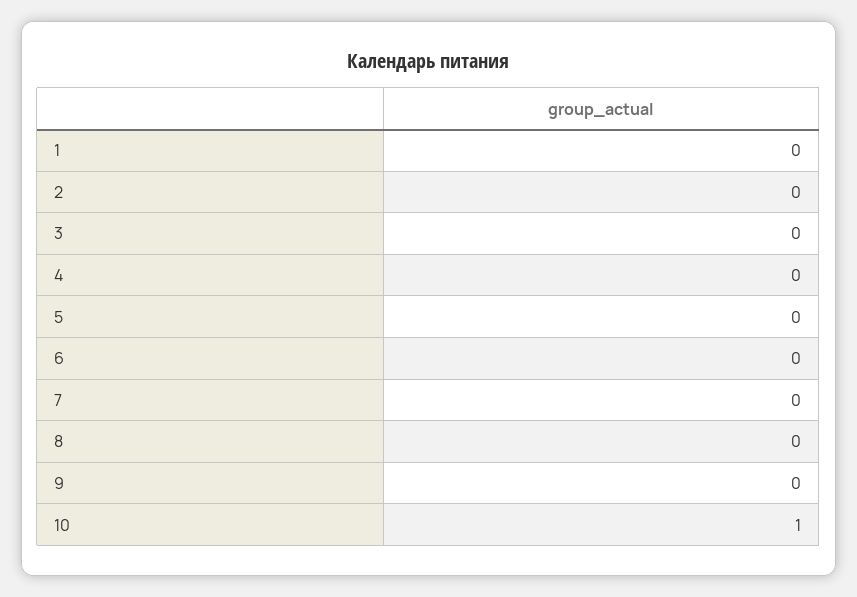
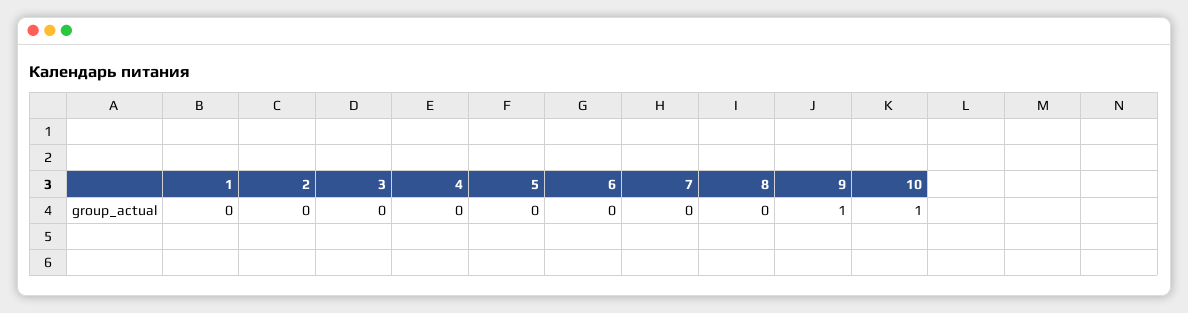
  {
    "1": 0,
    "2": 0,
    "3": 0,
    "4": 0,
    "5": 0,
    "6": 0,
    "7": 0,
    "8": 0,
-   "9": 0,
+   "9": 1,
    "10": 1
  }

